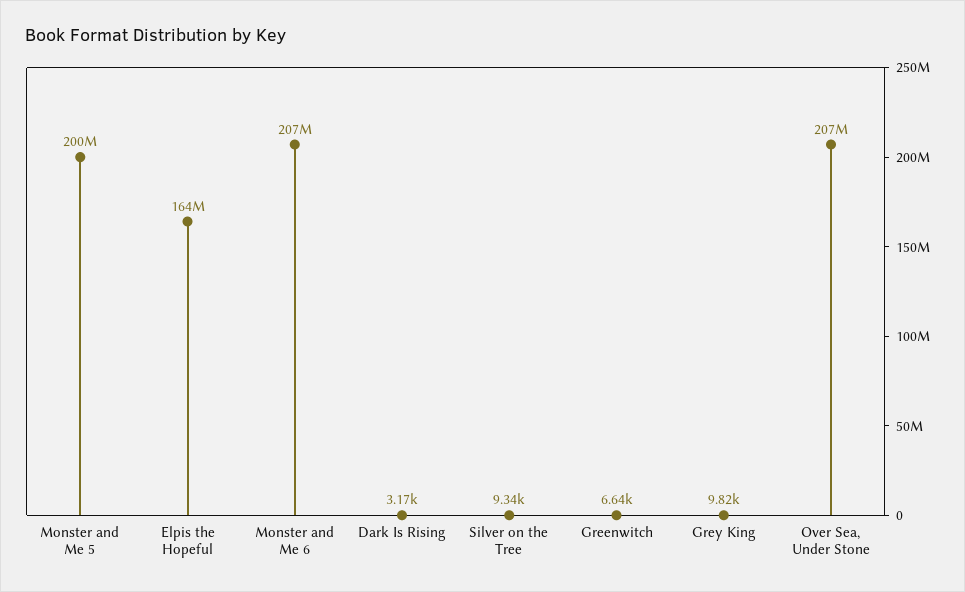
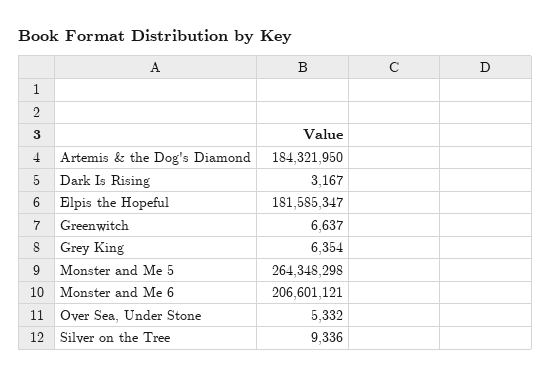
  {
-   "Monster and Me 5": 200000000,
+   "Monster and Me 5": 264348298,
-   "Elpis the Hopeful": 164000000,
+   "Elpis the Hopeful": 181585347,
    "Monster and Me 6": 206601121,
    "Dark Is Rising": 3167,
    "Silver on the Tree": 9336,
    "Greenwitch": 6637,
-   "Grey King": 9820,
+   "Grey King": 6354,
-   "Over Sea, Under Stone": 207000000
+   "Over Sea, Under Stone": 5332,
+   "Artemis & the Dog's Diamond": 184321950
  }

